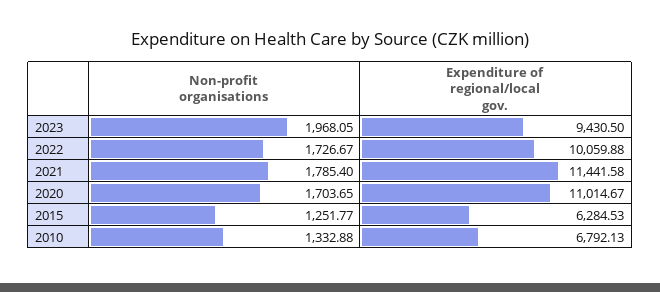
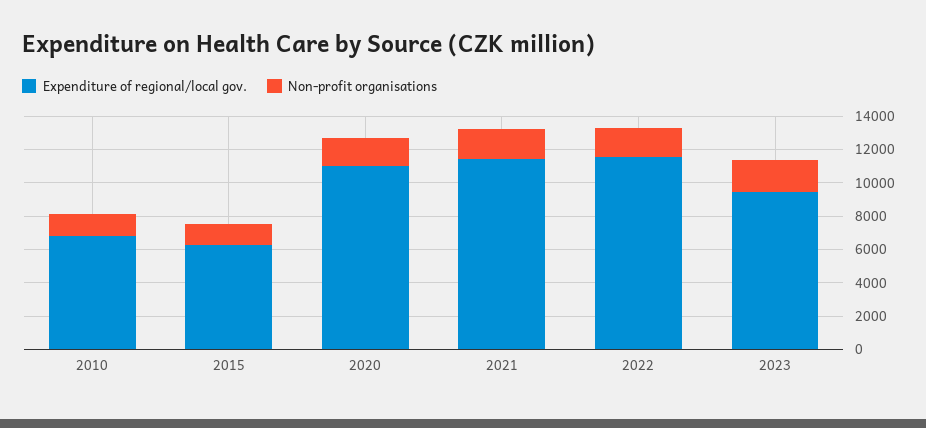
  {
    "Non-profit organisations": {
      "2023": 1968.05,
      "2022": 1726.67,
      "2021": 1785.4,
      "2020": 1703.65,
      "2015": 1251.77,
      "2010": 1332.88
    },
    "Expenditure of regional/local gov.": {
      "2023": 9430.5,
-     "2022": 10059.88,
+     "2022": 11500,
      "2021": 11441.58,
      "2020": 11014.67,
      "2015": 6284.53,
      "2010": 6792.13
    }
  }

